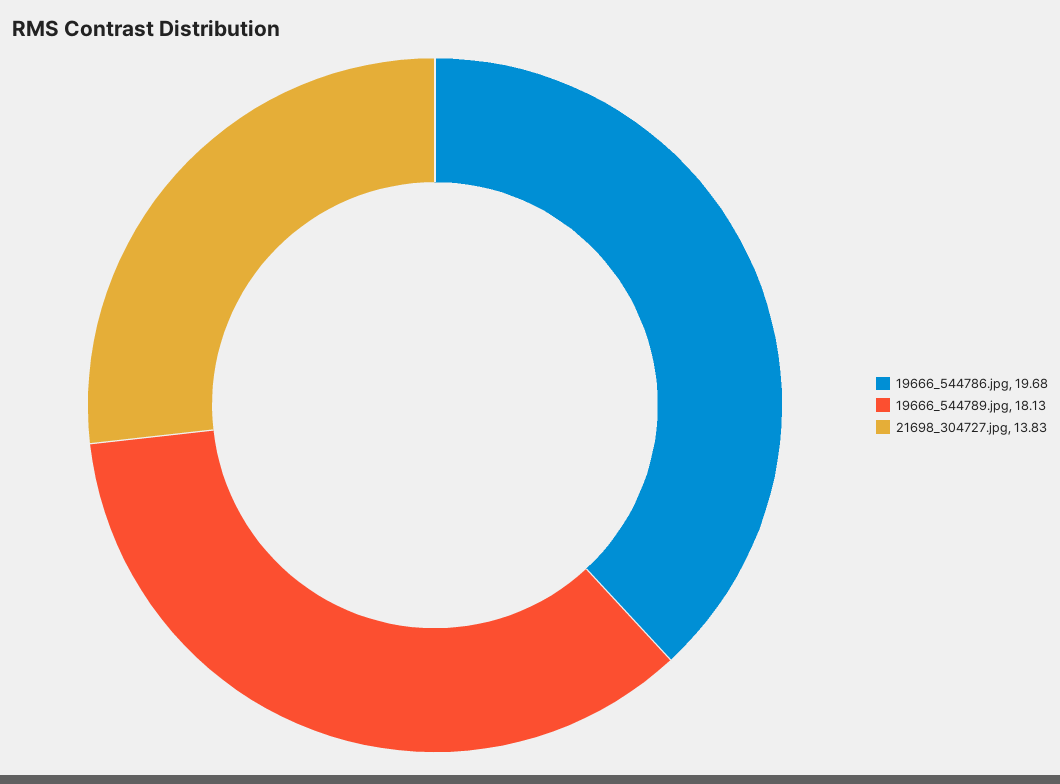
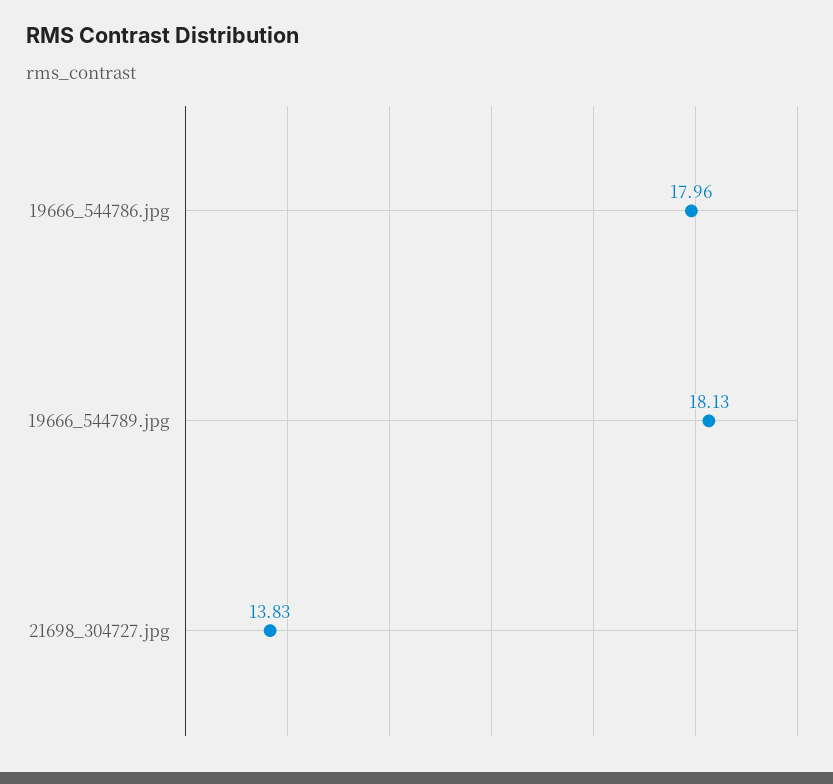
  {
-   "19666_544786.jpg": 19.68,
+   "19666_544786.jpg": 17.96,
    "19666_544789.jpg": 18.13,
    "21698_304727.jpg": 13.83
  }

